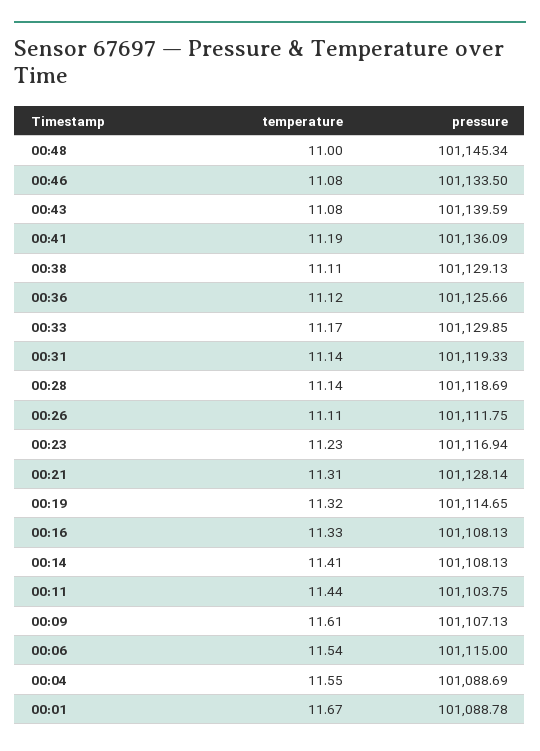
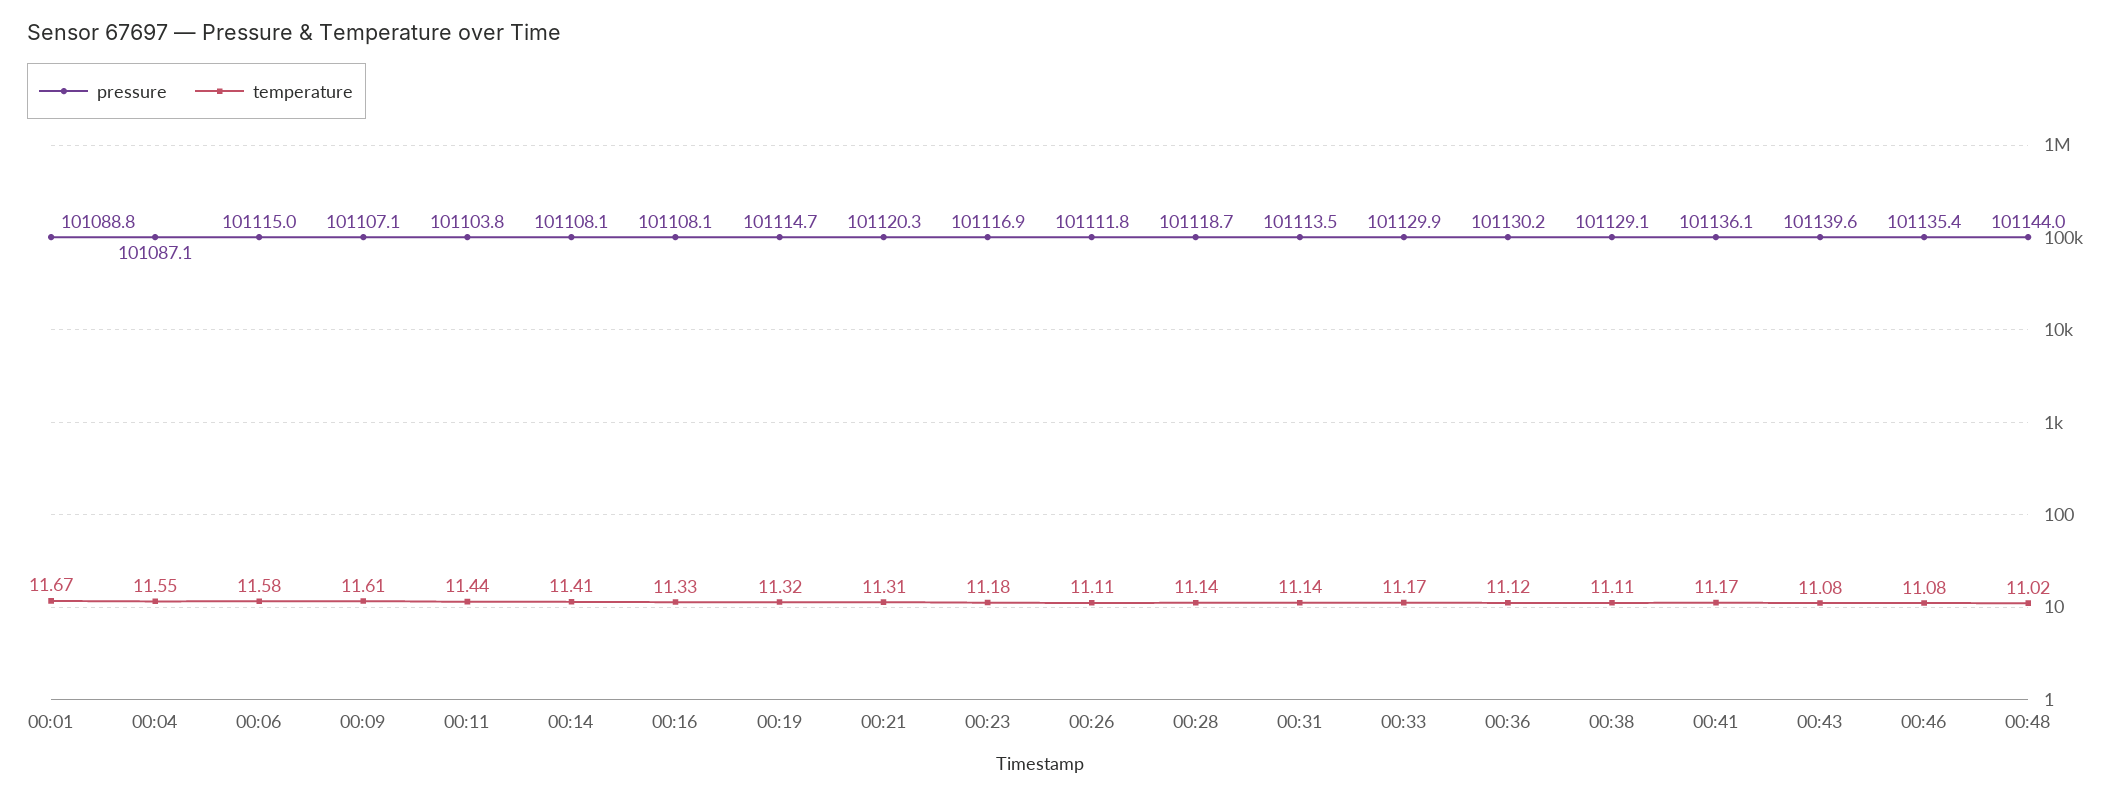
  {
    "temperature": {
-     "00:48": 11,
+     "00:48": 11.02,
      "00:46": 11.08,
      "00:43": 11.08,
-     "00:41": 11.19,
+     "00:41": 11.17,
      "00:38": 11.11,
      "00:36": 11.12,
      "00:33": 11.17,
      "00:31": 11.14,
      "00:28": 11.14,
      "00:26": 11.11,
-     "00:23": 11.23,
+     "00:23": 11.18,
      "00:21": 11.31,
      "00:19": 11.32,
      "00:16": 11.33,
      "00:14": 11.41,
      "00:11": 11.44,
      "00:09": 11.61,
-     "00:06": 11.54,
+     "00:06": 11.58,
      "00:04": 11.55,
      "00:01": 11.67
    },
    "pressure": {
-     "00:48": 101145.34,
+     "00:48": 101144,
-     "00:46": 101133.5,
+     "00:46": 101135.4,
      "00:43": 101139.59,
      "00:41": 101136.09,
      "00:38": 101129.13,
-     "00:36": 101125.66,
+     "00:36": 101130.2,
      "00:33": 101129.85,
-     "00:31": 101119.33,
+     "00:31": 101113.5,
      "00:28": 101118.69,
      "00:26": 101111.75,
      "00:23": 101116.94,
-     "00:21": 101128.14,
+     "00:21": 101120.3,
      "00:19": 101114.65,
      "00:16": 101108.13,
      "00:14": 101108.13,
      "00:11": 101103.75,
      "00:09": 101107.13,
      "00:06": 101115,
-     "00:04": 101088.69,
+     "00:04": 101087.1,
      "00:01": 101088.78
    }
  }

